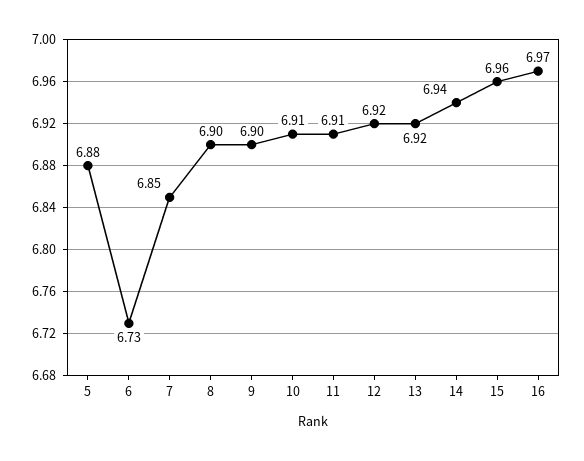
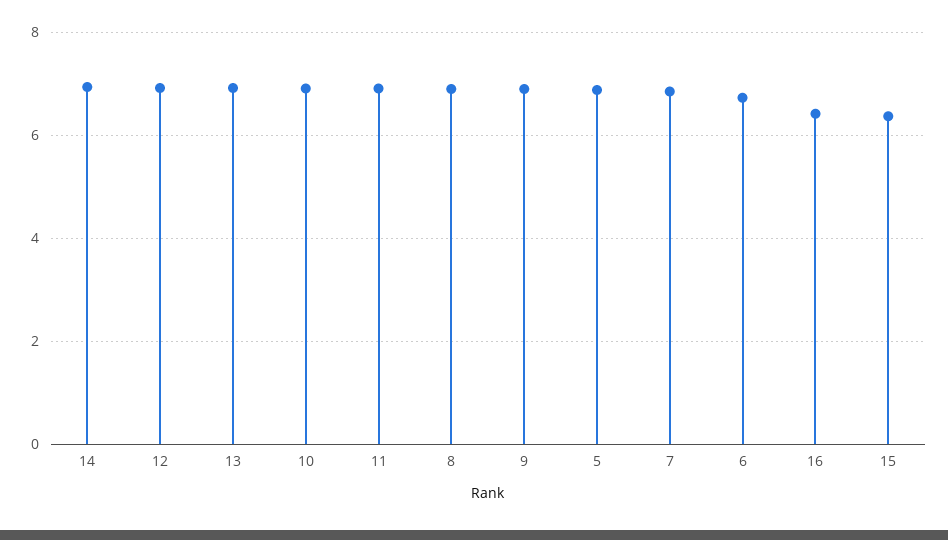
  {
    "5": 6.88,
    "6": 6.73,
    "7": 6.85,
    "8": 6.9,
    "9": 6.9,
    "10": 6.91,
    "11": 6.91,
    "12": 6.92,
    "13": 6.92,
    "14": 6.94,
-   "15": 6.96,
+   "15": 6.4,
-   "16": 6.97
+   "16": 6.4
  }

